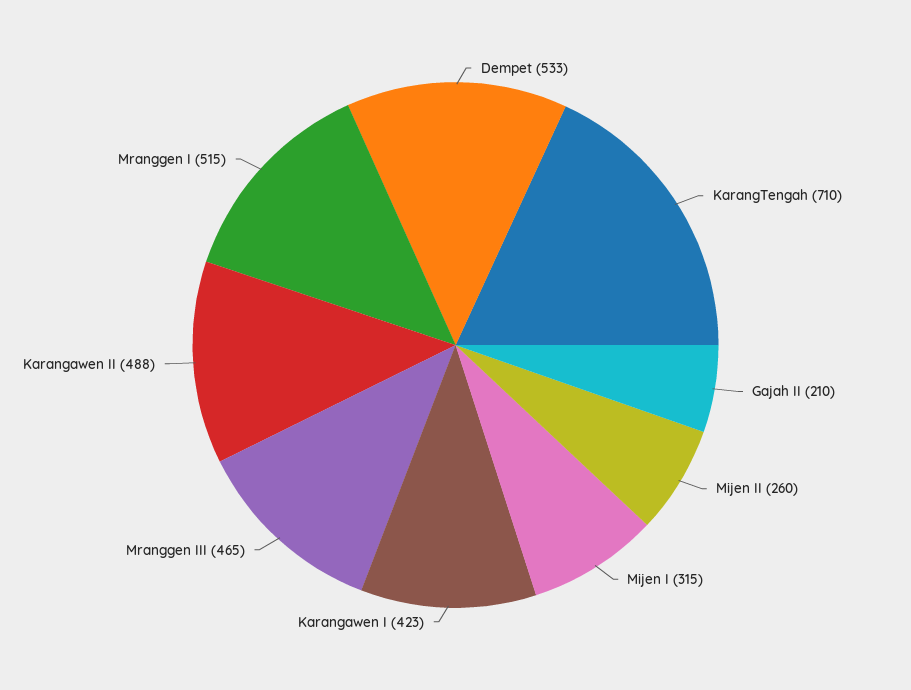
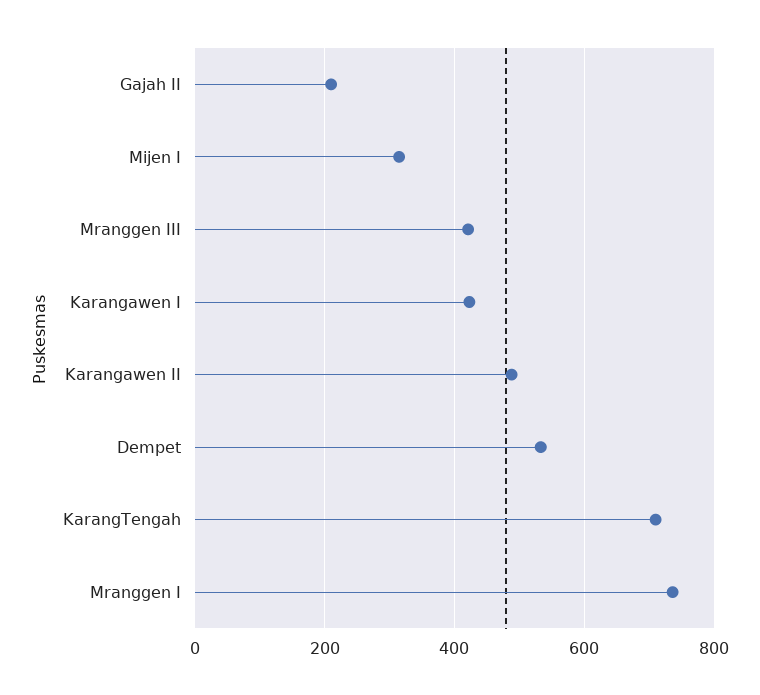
  {
    "Dempet": 533,
    "KarangTengah": 710,
    "Gajah II": 210,
-   "Mijen II": 260,
    "Mijen I": 315,
    "Karangawen I": 423,
-   "Mranggen III": 465,
+   "Mranggen III": 420,
    "Karangawen II": 488,
-   "Mranggen I": 515
+   "Mranggen I": 740
  }

